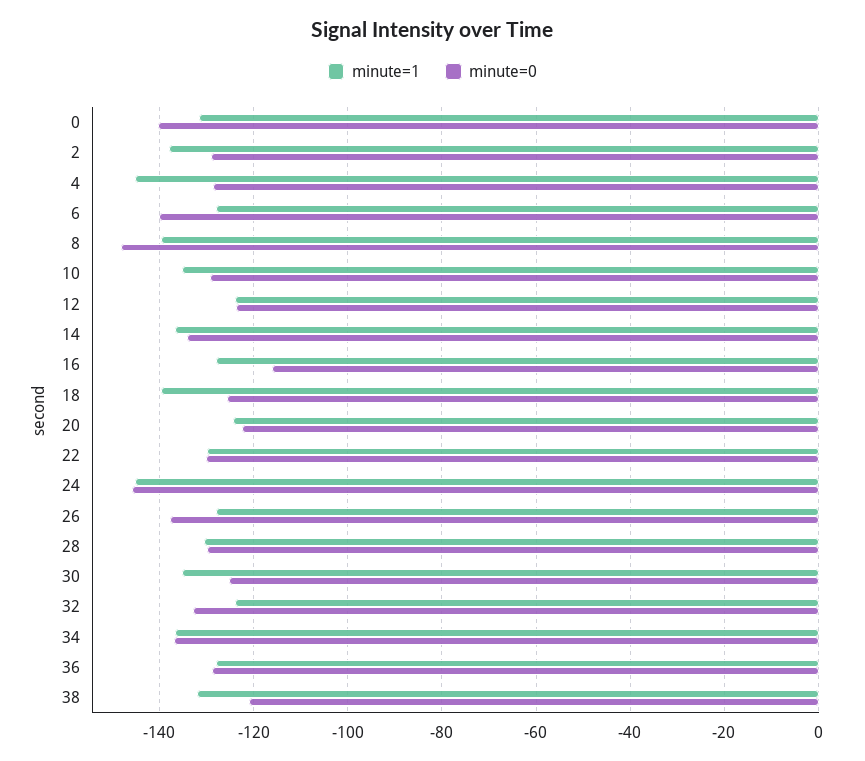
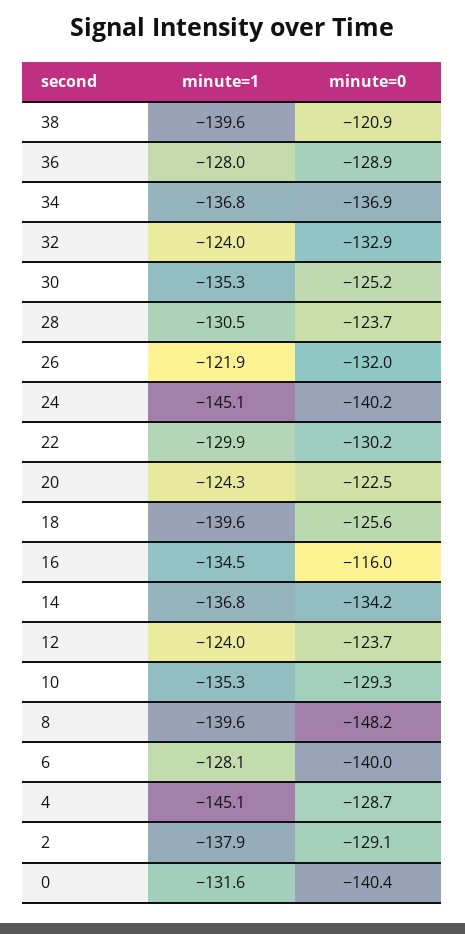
  {
    "minute=1": {
      "0": -131.6,
      "2": -137.9,
      "4": -145.1,
      "6": -128.1,
      "8": -139.6,
      "10": -135.3,
      "12": -124,
      "14": -136.8,
-     "16": -128,
+     "16": -134.5,
      "18": -139.6,
      "20": -124.3,
      "22": -129.9,
      "24": -145.1,
-     "26": -128,
+     "26": -121.9,
      "28": -130.5,
      "30": -135.3,
      "32": -124,
      "34": -136.8,
      "36": -128,
-     "38": -132
+     "38": -139.6
    },
    "minute=0": {
      "0": -140.4,
      "2": -129.1,
      "4": -128.7,
      "6": -140,
      "8": -148.2,
      "10": -129.3,
      "12": -123.7,
      "14": -134.2,
      "16": -116,
      "18": -125.6,
      "20": -122.5,
      "22": -130.2,
-     "24": -146,
+     "24": -140.2,
-     "26": -138,
+     "26": -132,
-     "28": -130,
+     "28": -123.7,
      "30": -125.2,
      "32": -132.9,
      "34": -136.9,
      "36": -128.9,
      "38": -120.9
    }
  }

